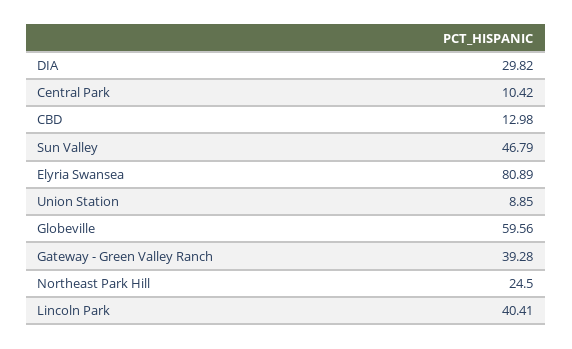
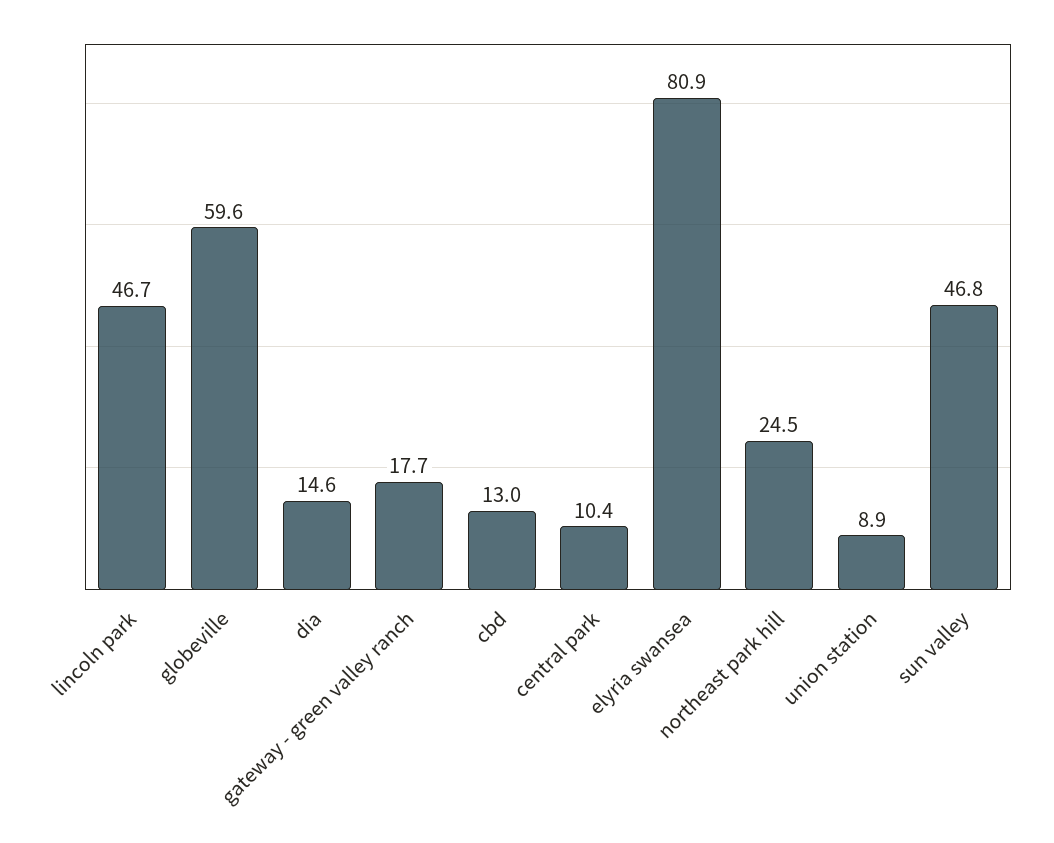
  {
-   "DIA": 29.82,
+   "DIA": 14.6,
    "Central Park": 10.42,
    "CBD": 12.98,
    "Sun Valley": 46.79,
    "Elyria Swansea": 80.89,
    "Union Station": 8.85,
    "Globeville": 59.56,
-   "Gateway - Green Valley Ranch": 39.28,
+   "Gateway - Green Valley Ranch": 17.7,
    "Northeast Park Hill": 24.5,
-   "Lincoln Park": 40.41
+   "Lincoln Park": 46.7
  }

